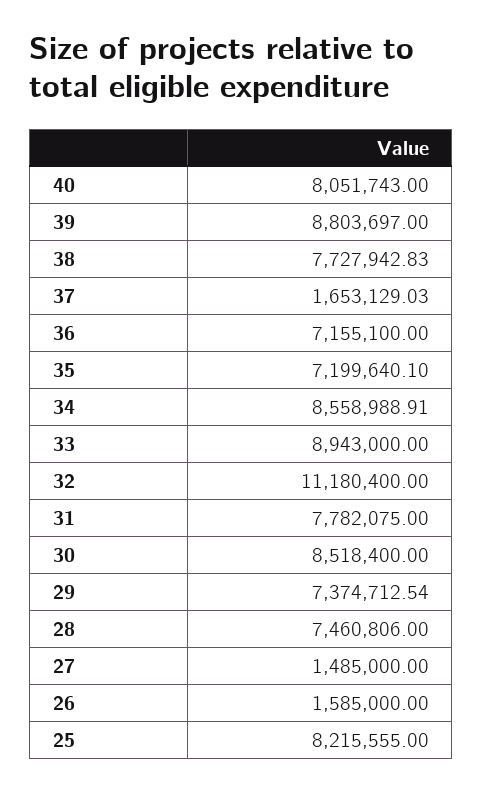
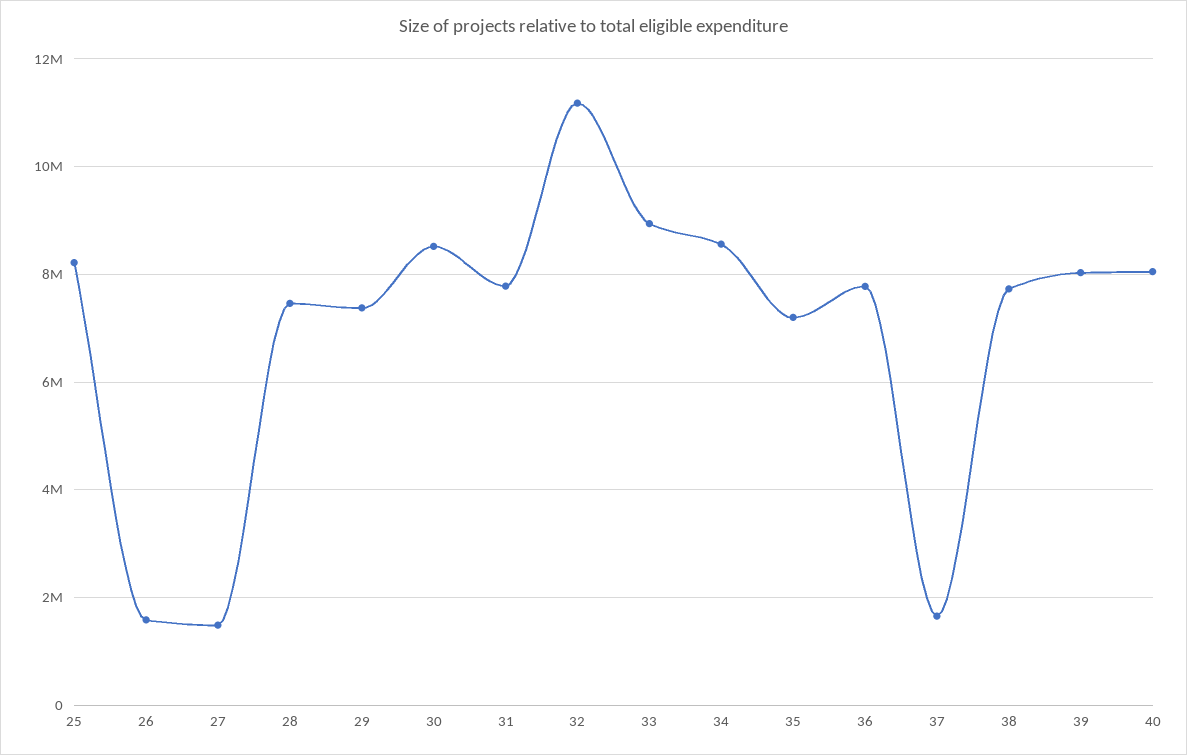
  {
    "40": 8051743,
-   "39": 8803697,
+   "39": 8000000,
    "38": 7727942.83,
    "37": 1653129.03,
-   "36": 7155100,
+   "36": 7800000,
    "35": 7199640.1,
    "34": 8558988.91,
    "33": 8943000,
    "32": 11180400,
    "31": 7782075,
    "30": 8518400,
    "29": 7374712.54,
    "28": 7460806,
    "27": 1485000,
    "26": 1585000,
    "25": 8215555
  }

